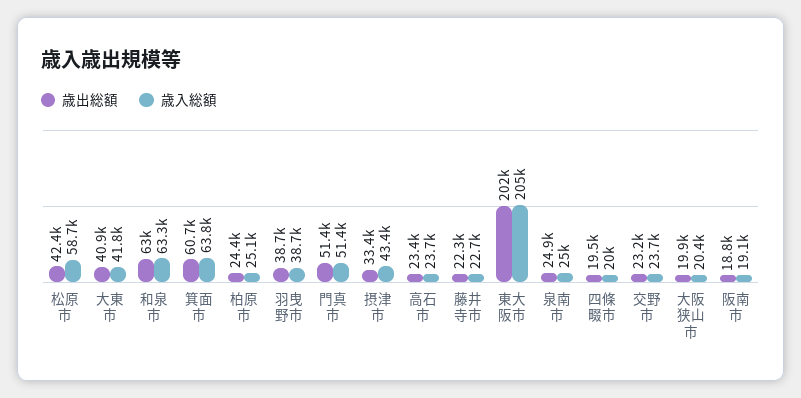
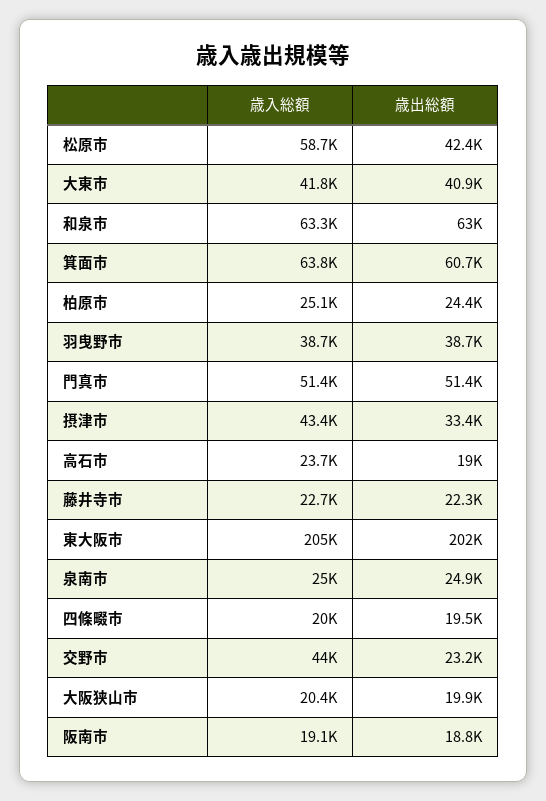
  {
    "歳出総額": {
      "松原市": 42400,
      "大東市": 40900,
      "和泉市": 63000,
      "箕面市": 60700,
      "柏原市": 24400,
      "羽曳野市": 38700,
      "門真市": 51400,
      "摂津市": 33400,
-     "高石市": 23400,
+     "高石市": 19000,
      "藤井寺市": 22300,
      "東大阪市": 202000,
      "泉南市": 24900,
      "四條畷市": 19500,
      "交野市": 23200,
      "大阪狭山市": 19900,
      "阪南市": 18800
    },
    "歳入総額": {
      "松原市": 58700,
      "大東市": 41800,
      "和泉市": 63300,
      "箕面市": 63800,
      "柏原市": 25100,
      "羽曳野市": 38700,
      "門真市": 51400,
      "摂津市": 43400,
      "高石市": 23700,
      "藤井寺市": 22700,
      "東大阪市": 205000,
      "泉南市": 25000,
      "四條畷市": 20000,
-     "交野市": 23700,
+     "交野市": 44000,
      "大阪狭山市": 20400,
      "阪南市": 19100
    }
  }

